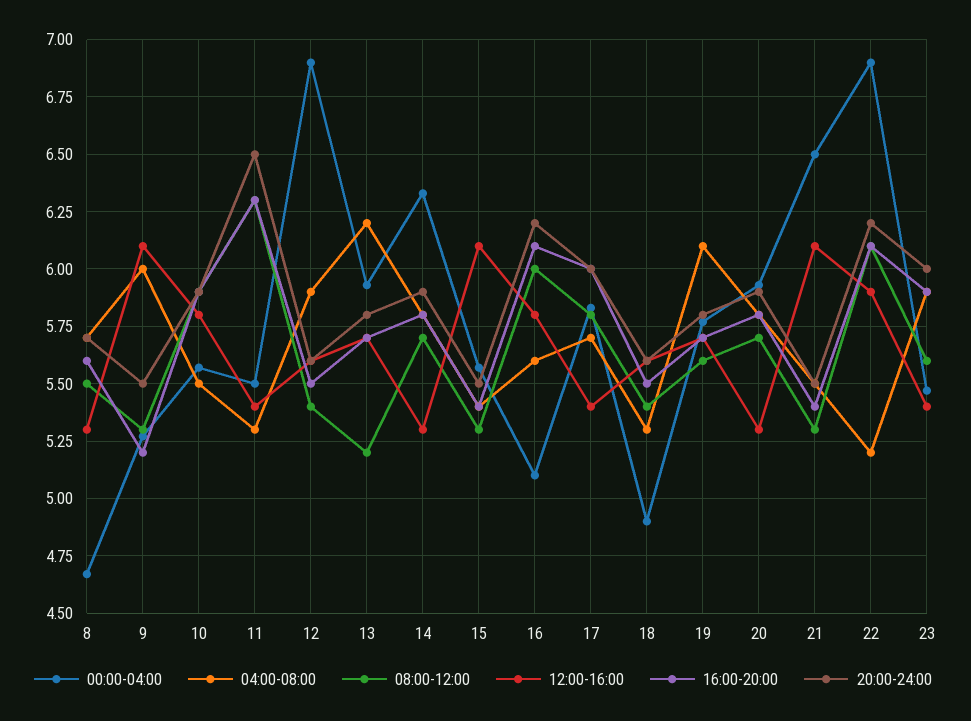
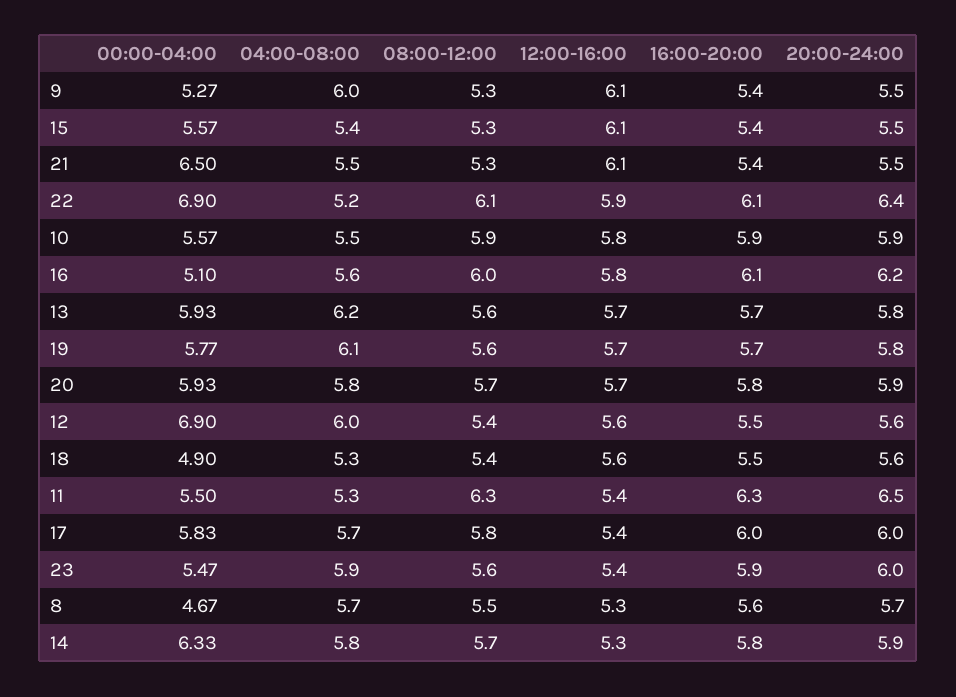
  {
    "00:00-04:00": {
      "8": 4.67,
      "9": 5.27,
      "10": 5.57,
      "11": 5.5,
      "12": 6.9,
      "13": 5.93,
      "14": 6.33,
      "15": 5.57,
      "16": 5.1,
      "17": 5.83,
      "18": 4.9,
      "19": 5.77,
      "20": 5.93,
      "21": 6.5,
      "22": 6.9,
      "23": 5.47
    },
    "04:00-08:00": {
      "8": 5.7,
      "9": 6,
      "10": 5.5,
      "11": 5.3,
-     "12": 5.9,
+     "12": 6,
      "13": 6.2,
      "14": 5.8,
      "15": 5.4,
      "16": 5.6,
      "17": 5.7,
      "18": 5.3,
      "19": 6.1,
      "20": 5.8,
      "21": 5.5,
      "22": 5.2,
      "23": 5.9
    },
    "08:00-12:00": {
      "8": 5.5,
      "9": 5.3,
      "10": 5.9,
      "11": 6.3,
      "12": 5.4,
-     "13": 5.2,
+     "13": 5.6,
      "14": 5.7,
      "15": 5.3,
      "16": 6,
      "17": 5.8,
      "18": 5.4,
      "19": 5.6,
      "20": 5.7,
      "21": 5.3,
      "22": 6.1,
      "23": 5.6
    },
    "12:00-16:00": {
      "8": 5.3,
      "9": 6.1,
      "10": 5.8,
      "11": 5.4,
      "12": 5.6,
      "13": 5.7,
      "14": 5.3,
      "15": 6.1,
      "16": 5.8,
      "17": 5.4,
      "18": 5.6,
      "19": 5.7,
-     "20": 5.3,
+     "20": 5.7,
      "21": 6.1,
      "22": 5.9,
      "23": 5.4
    },
    "16:00-20:00": {
      "8": 5.6,
-     "9": 5.2,
+     "9": 5.4,
      "10": 5.9,
      "11": 6.3,
      "12": 5.5,
      "13": 5.7,
      "14": 5.8,
      "15": 5.4,
      "16": 6.1,
      "17": 6,
      "18": 5.5,
      "19": 5.7,
      "20": 5.8,
      "21": 5.4,
      "22": 6.1,
      "23": 5.9
    },
    "20:00-24:00": {
      "8": 5.7,
      "9": 5.5,
      "10": 5.9,
      "11": 6.5,
      "12": 5.6,
      "13": 5.8,
      "14": 5.9,
      "15": 5.5,
      "16": 6.2,
      "17": 6,
      "18": 5.6,
      "19": 5.8,
      "20": 5.9,
      "21": 5.5,
-     "22": 6.2,
+     "22": 6.4,
      "23": 6
    }
  }

